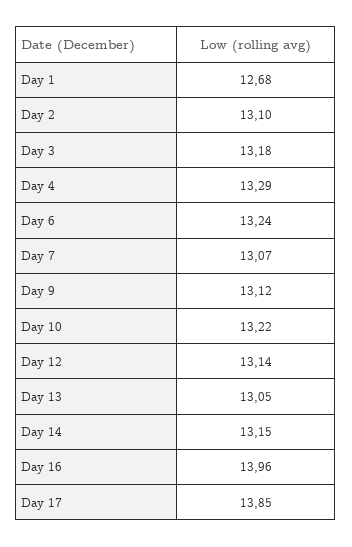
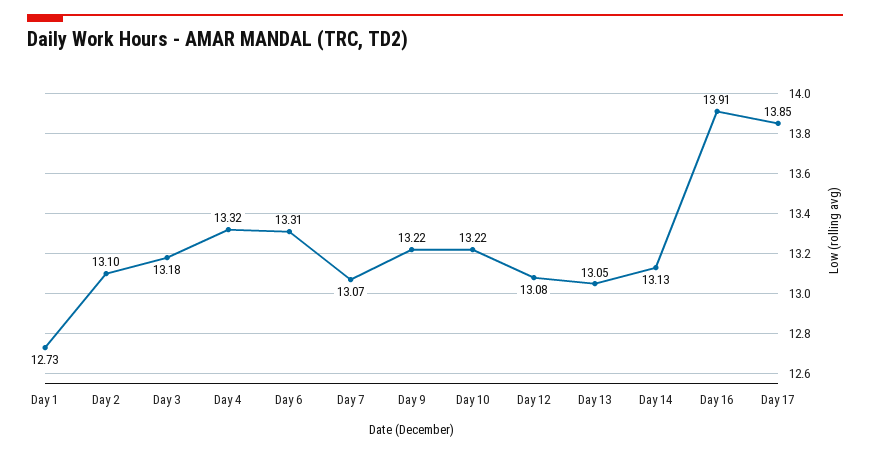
  {
-   "Day 1": 12.68,
+   "Day 1": 12.73,
    "Day 2": 13.1,
    "Day 3": 13.18,
-   "Day 4": 13.29,
+   "Day 4": 13.32,
-   "Day 6": 13.24,
+   "Day 6": 13.31,
    "Day 7": 13.07,
-   "Day 9": 13.12,
+   "Day 9": 13.22,
    "Day 10": 13.22,
-   "Day 12": 13.14,
+   "Day 12": 13.08,
    "Day 13": 13.05,
-   "Day 14": 13.15,
+   "Day 14": 13.13,
-   "Day 16": 13.96,
+   "Day 16": 13.91,
    "Day 17": 13.85
  }

